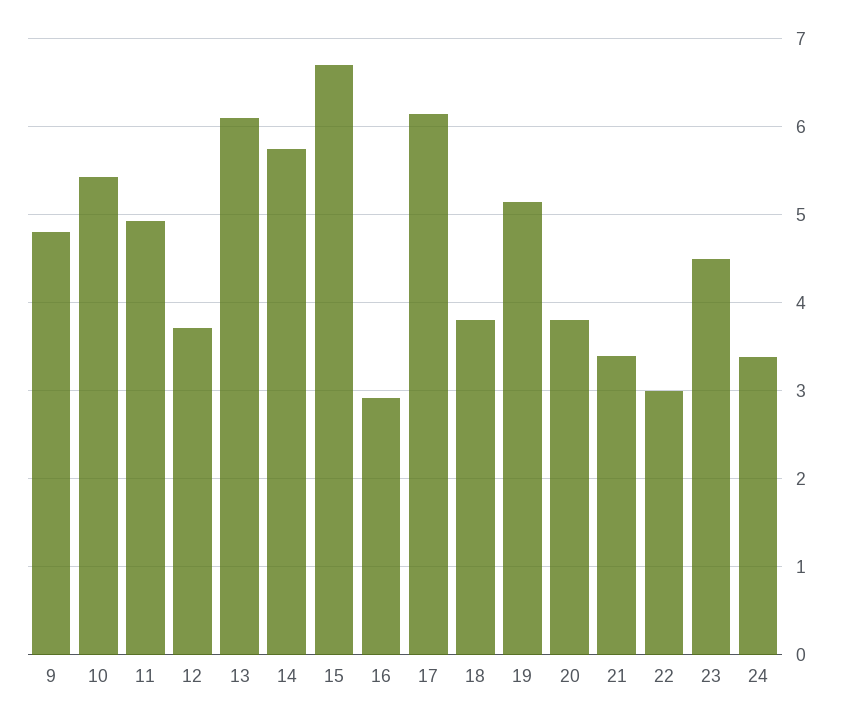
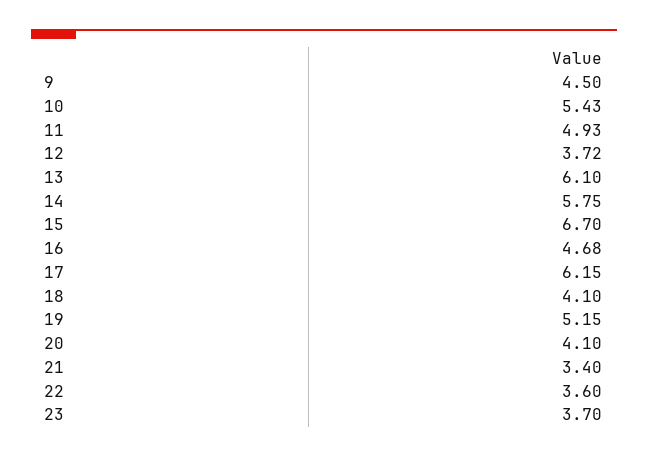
  {
-   "9": 4.8,
+   "9": 4.5,
    "10": 5.43,
    "11": 4.93,
    "12": 3.72,
    "13": 6.1,
    "14": 5.75,
    "15": 6.7,
-   "16": 2.9,
+   "16": 4.68,
    "17": 6.15,
-   "18": 3.8,
+   "18": 4.1,
    "19": 5.15,
-   "20": 3.8,
+   "20": 4.1,
    "21": 3.4,
-   "22": 3,
+   "22": 3.6,
-   "23": 4.5,
+   "23": 3.7
-   "24": 3.4
  }

